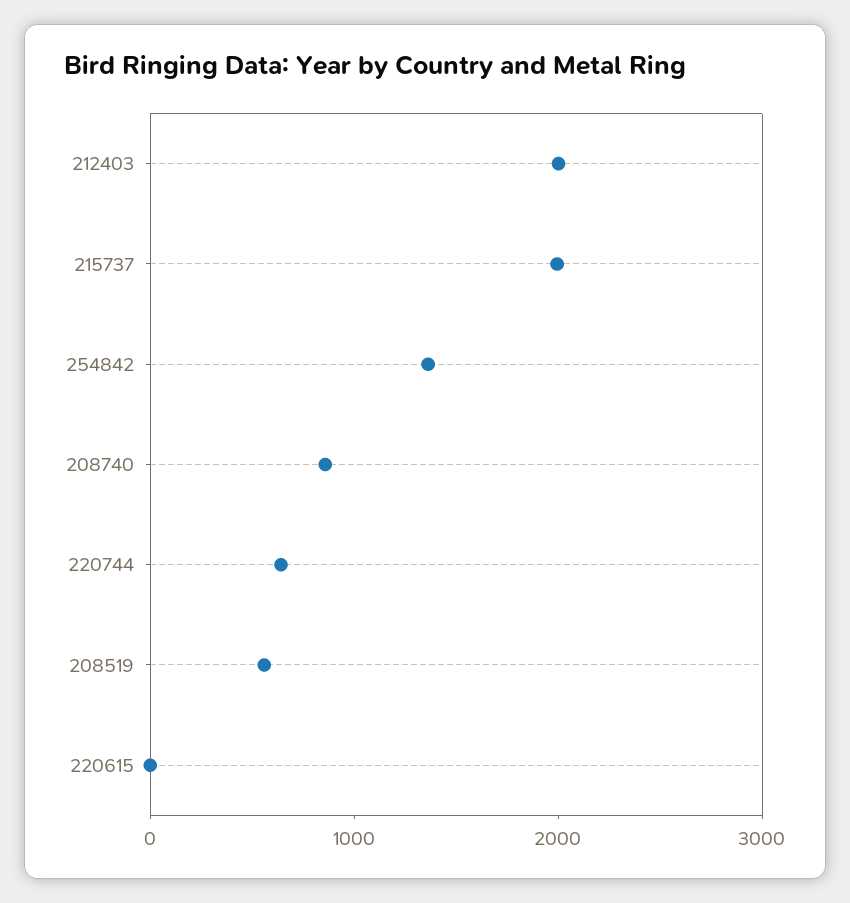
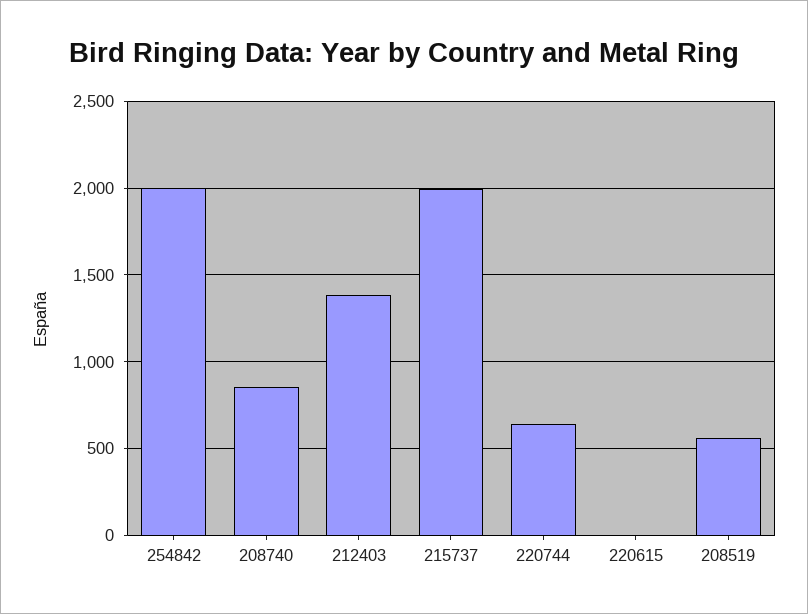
  {
-   "212403": 2000,
+   "212403": 1400,
    "215737": 2000,
-   "254842": 1400,
+   "254842": 2000,
    "208740": 850,
    "220744": 650,
    "208519": 550,
    "220615": 0
  }

